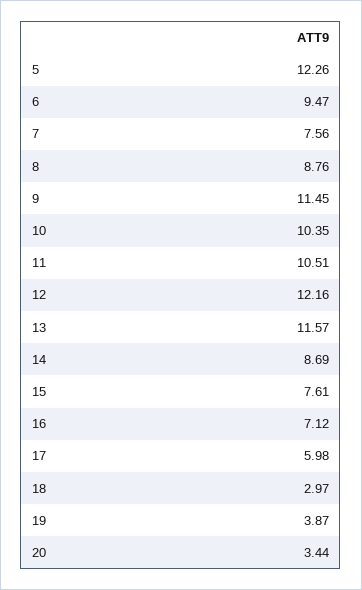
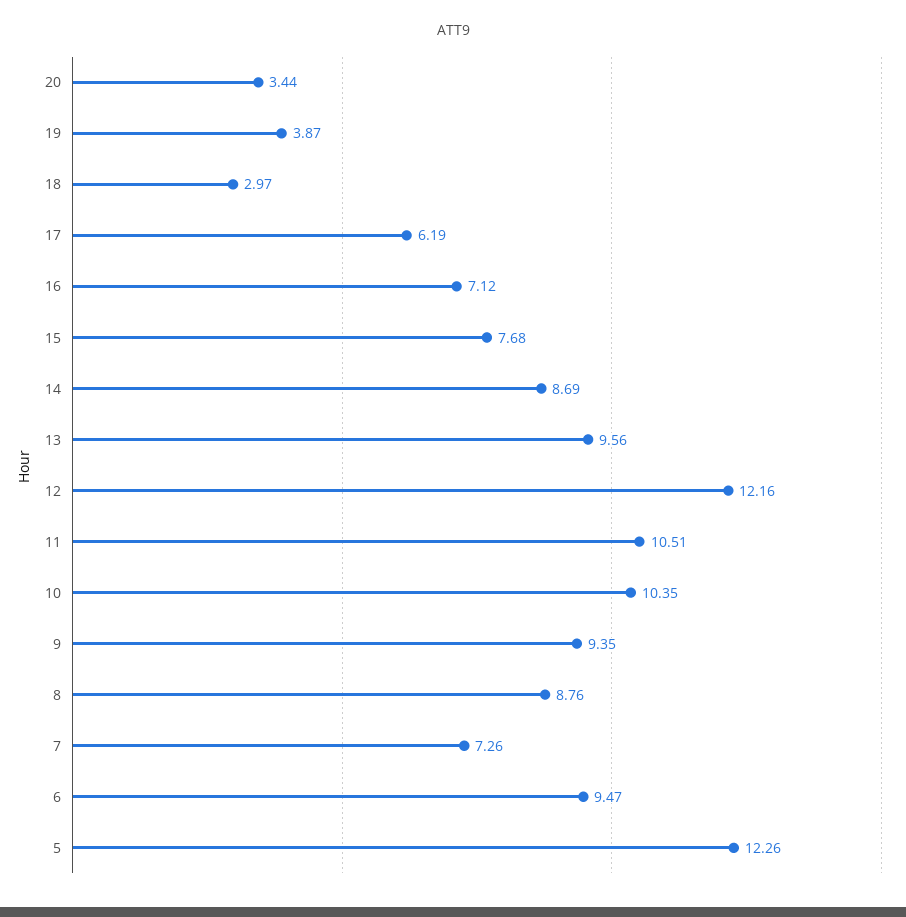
  {
    "5": 12.26,
    "6": 9.47,
-   "7": 7.56,
+   "7": 7.26,
    "8": 8.76,
-   "9": 11.45,
+   "9": 9.35,
    "10": 10.35,
    "11": 10.51,
    "12": 12.16,
-   "13": 11.57,
+   "13": 9.56,
    "14": 8.69,
-   "15": 7.61,
+   "15": 7.68,
    "16": 7.12,
-   "17": 5.98,
+   "17": 6.19,
    "18": 2.97,
    "19": 3.87,
    "20": 3.44
  }

